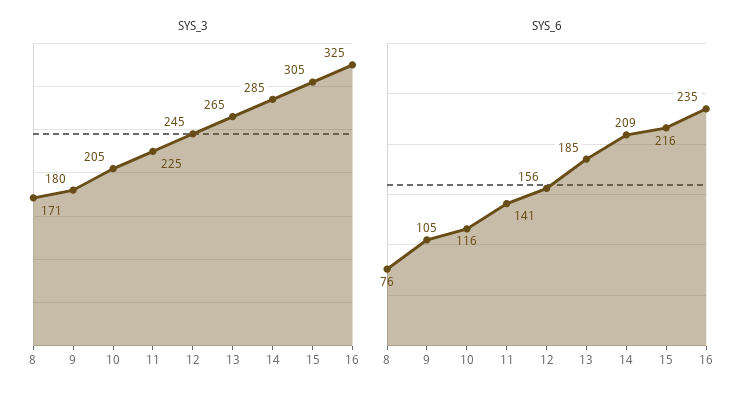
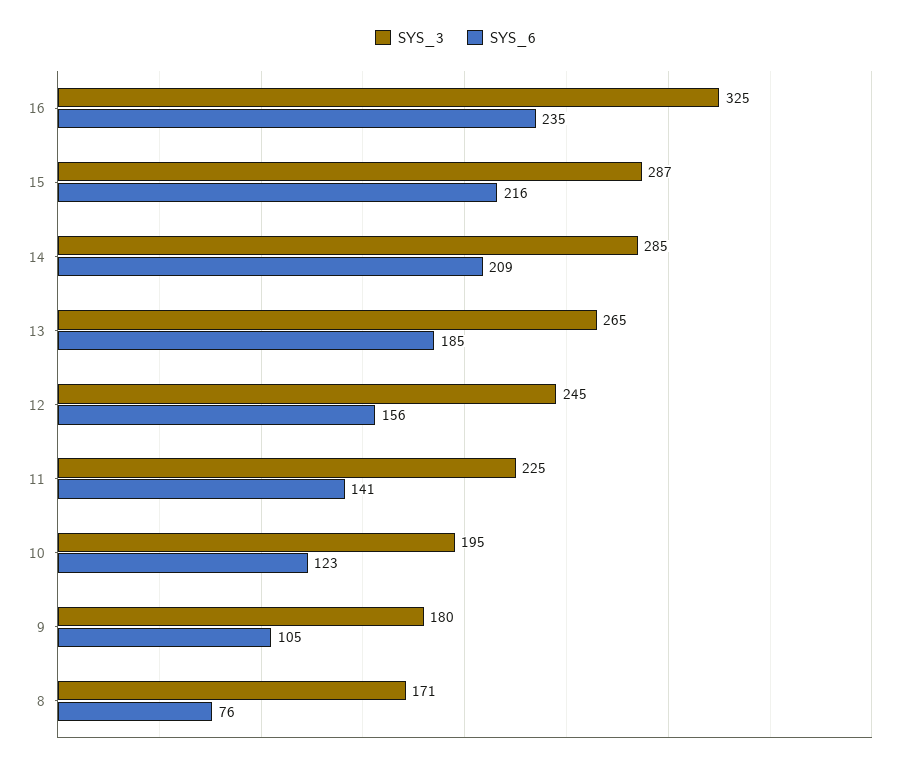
  {
    "SYS_3": {
      "8": 171,
      "9": 180,
-     "10": 205,
+     "10": 195,
      "11": 225,
      "12": 245,
      "13": 265,
      "14": 285,
-     "15": 305,
+     "15": 287,
      "16": 325
    },
    "SYS_6": {
      "8": 76,
      "9": 105,
-     "10": 116,
+     "10": 123,
      "11": 141,
      "12": 156,
      "13": 185,
      "14": 209,
      "15": 216,
      "16": 235
    }
  }

